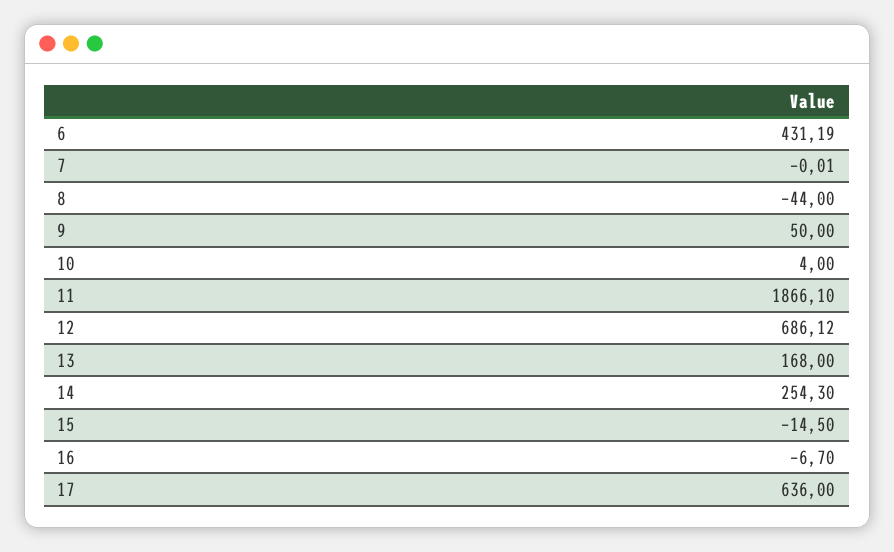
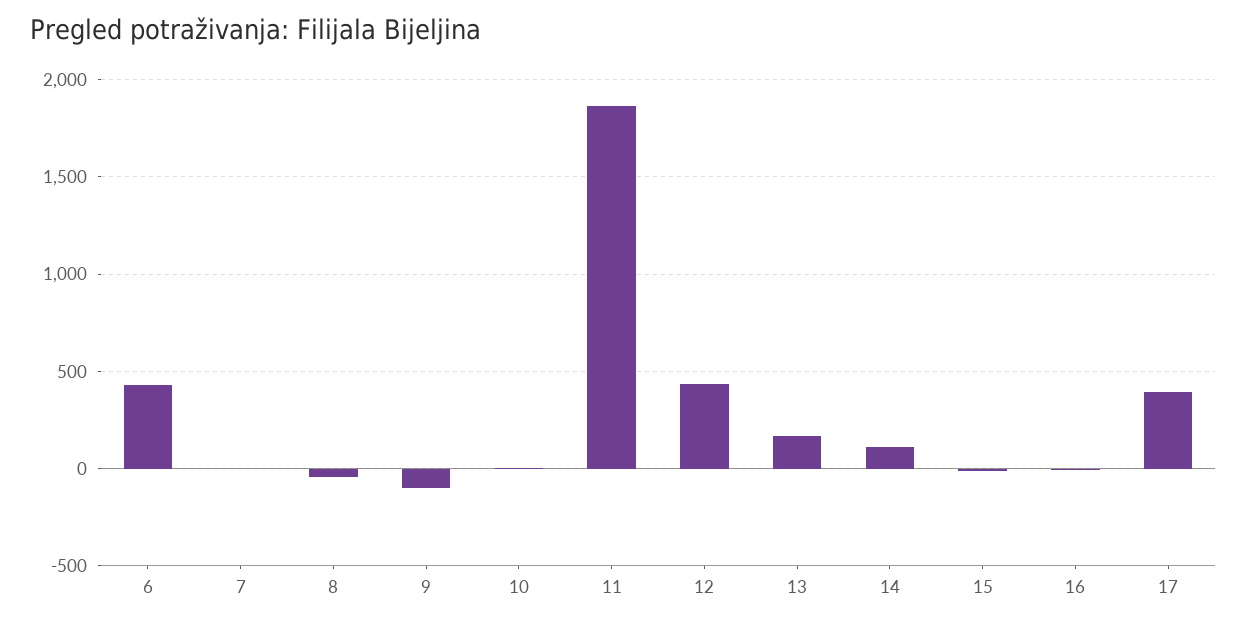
  {
    "6": 431.19,
    "7": -0.01,
    "8": -44,
-   "9": 50,
+   "9": -100,
    "10": 4,
    "11": 1866.1,
-   "12": 686.12,
+   "12": 450,
    "13": 168,
-   "14": 254.3,
+   "14": 100,
    "15": -14.5,
    "16": -6.7,
-   "17": 636
+   "17": 400
  }

